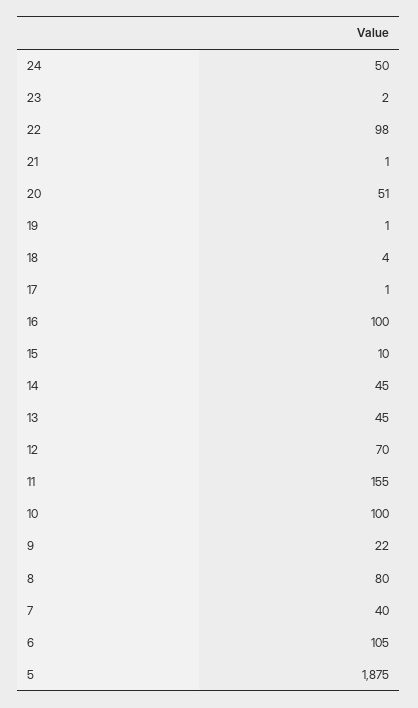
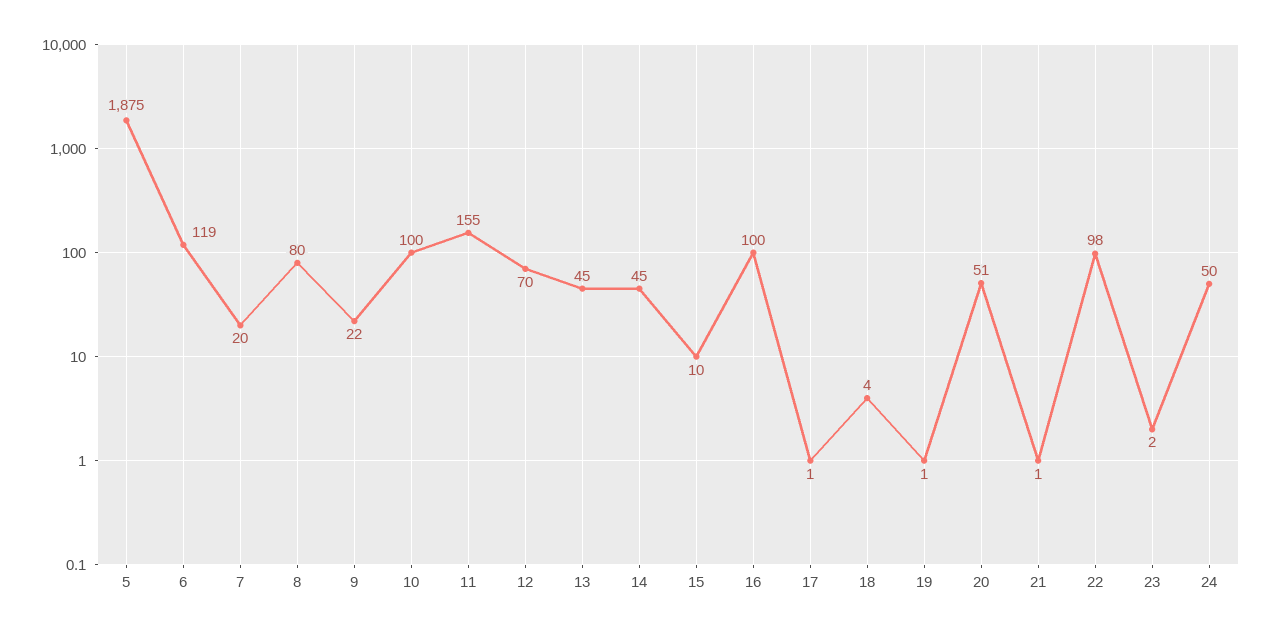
  {
    "24": 50,
    "23": 2,
    "22": 98,
    "21": 1,
    "20": 51,
    "19": 1,
    "18": 4,
    "17": 1,
    "16": 100,
    "15": 10,
    "14": 45,
    "13": 45,
    "12": 70,
    "11": 155,
    "10": 100,
    "9": 22,
    "8": 80,
-   "7": 40,
+   "7": 20,
-   "6": 105,
+   "6": 119,
    "5": 1875
  }

